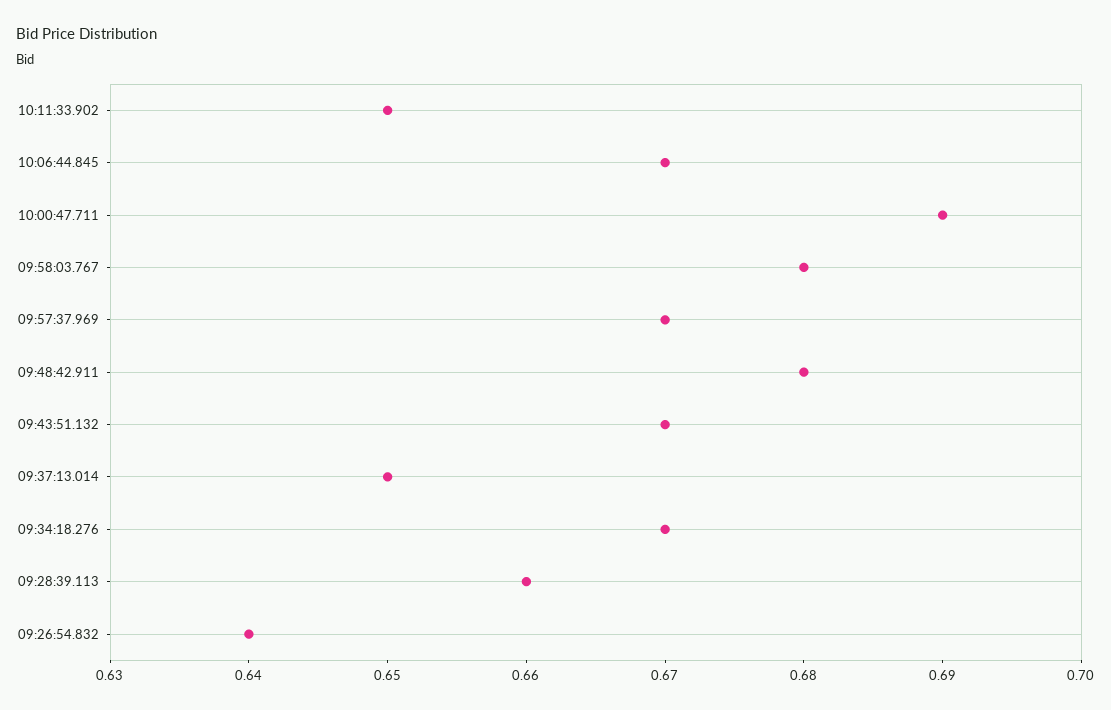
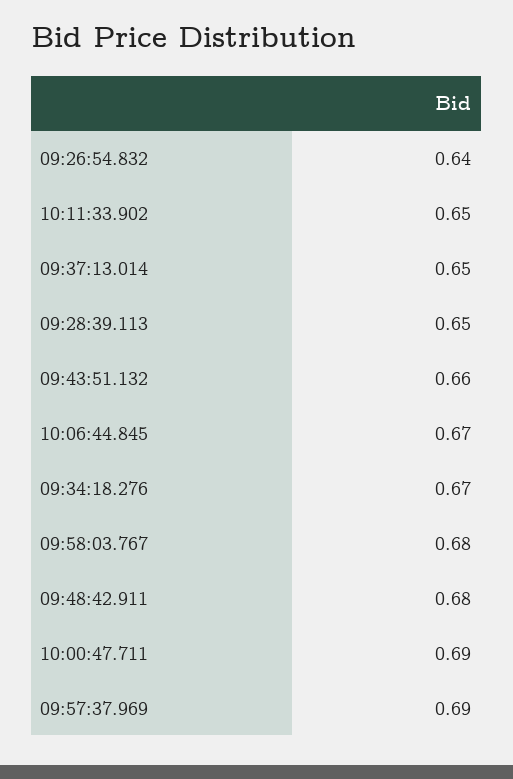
  {
    "10:11:33.902": 0.65,
    "10:06:44.845": 0.67,
    "10:00:47.711": 0.69,
    "09:58:03.767": 0.68,
-   "09:57:37.969": 0.67,
+   "09:57:37.969": 0.69,
    "09:48:42.911": 0.68,
-   "09:43:51.132": 0.67,
+   "09:43:51.132": 0.66,
    "09:37:13.014": 0.65,
    "09:34:18.276": 0.67,
-   "09:28:39.113": 0.66,
+   "09:28:39.113": 0.65,
    "09:26:54.832": 0.64
  }

